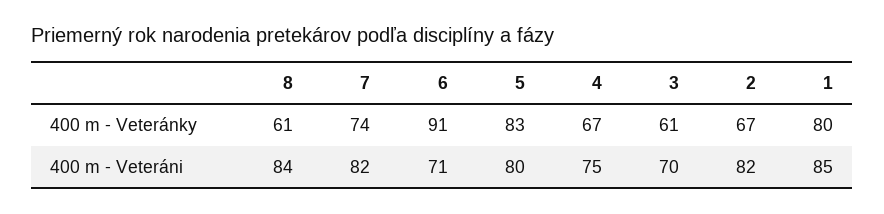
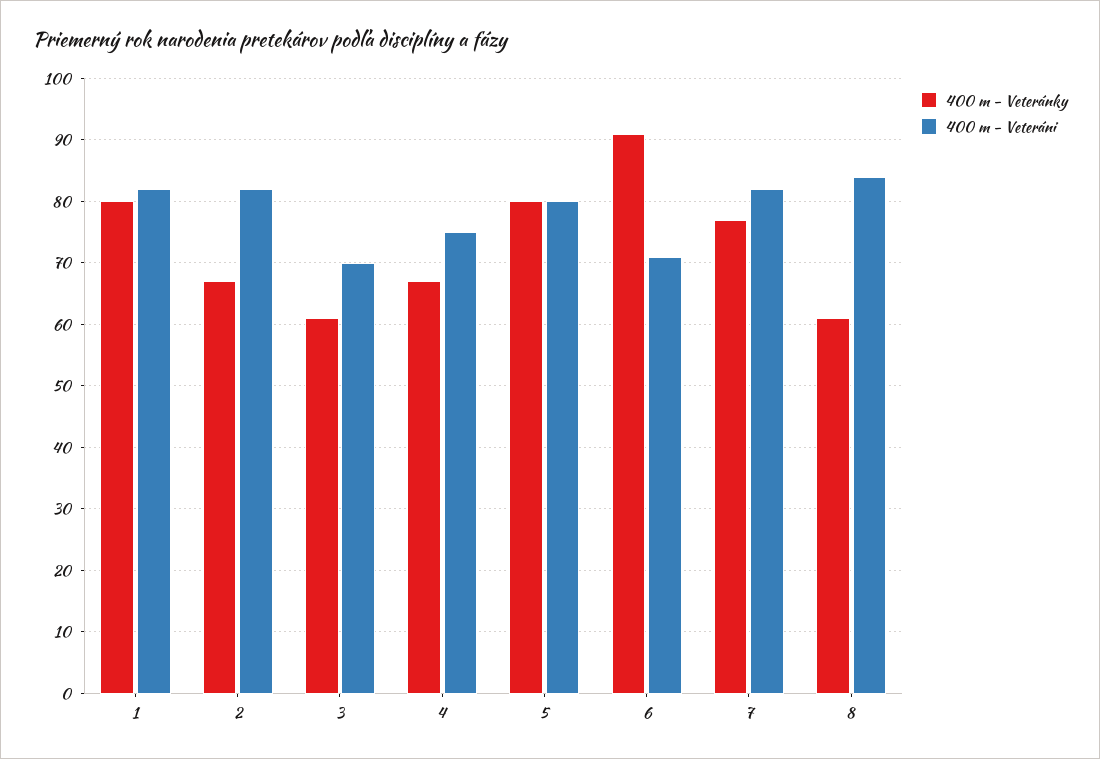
  {
    "400 m - Veteránky": {
      "8": 61,
-     "7": 74,
+     "7": 77,
      "6": 91,
-     "5": 83,
+     "5": 80,
      "4": 67,
      "3": 61,
      "2": 67,
      "1": 80
    },
    "400 m - Veteráni": {
      "8": 84,
      "7": 82,
      "6": 71,
      "5": 80,
      "4": 75,
      "3": 70,
      "2": 82,
-     "1": 85
+     "1": 82
    }
  }

